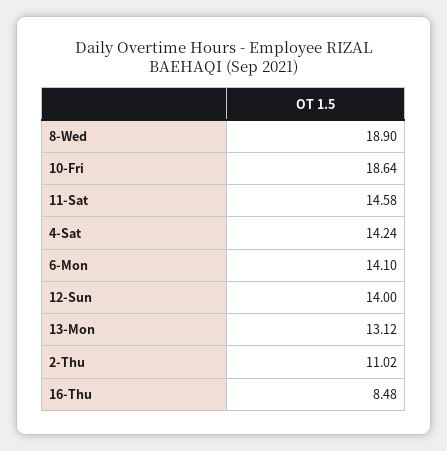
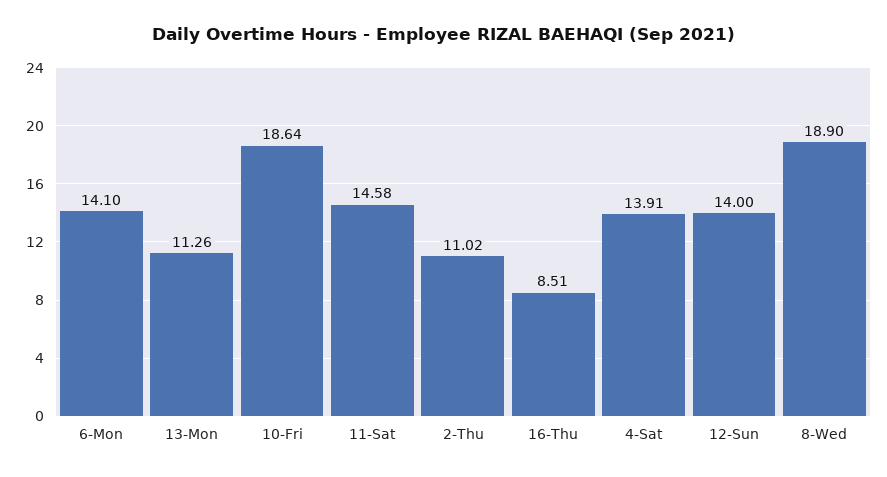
  {
    "8-Wed": 18.9,
    "10-Fri": 18.64,
    "11-Sat": 14.58,
-   "4-Sat": 14.24,
+   "4-Sat": 13.91,
    "6-Mon": 14.1,
    "12-Sun": 14,
-   "13-Mon": 13.12,
+   "13-Mon": 11.26,
    "2-Thu": 11.02,
-   "16-Thu": 8.48
+   "16-Thu": 8.51
  }

